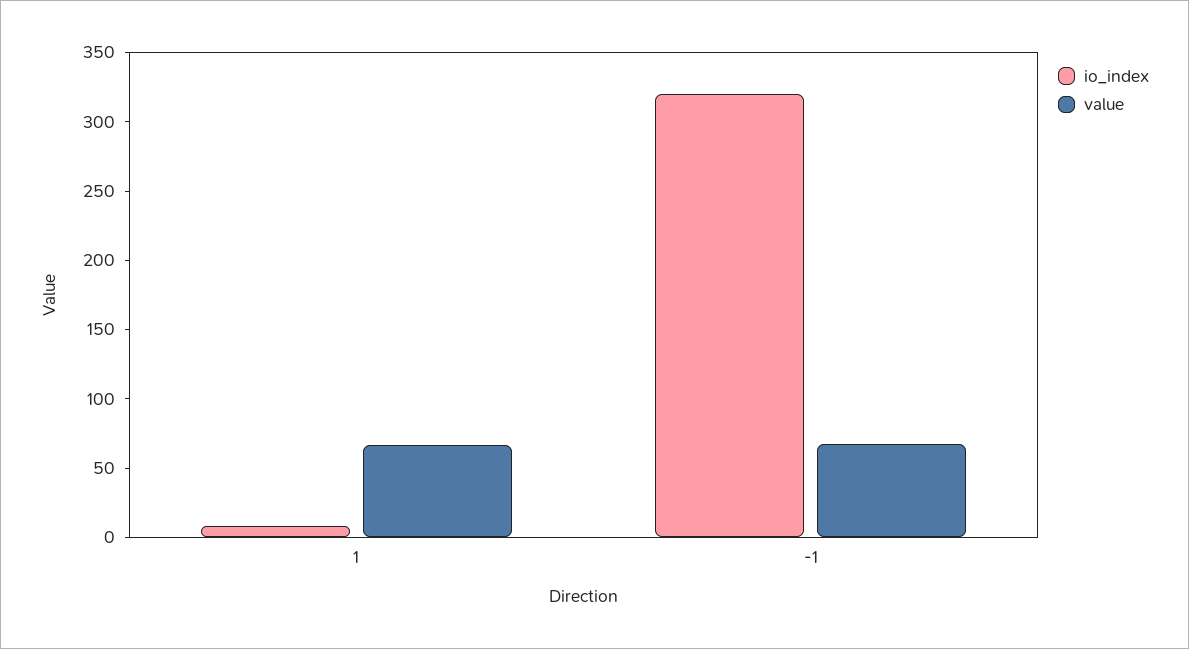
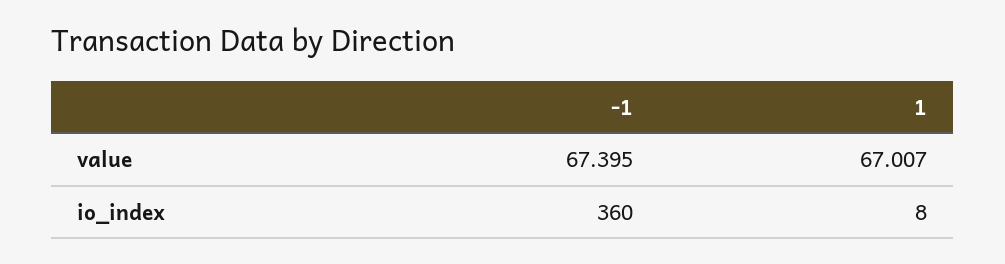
  {
    "io_index": {
      "1": 8,
-     "-1": 320
+     "-1": 360
    },
    "value": {
      "1": 67.007,
      "-1": 67.395
    }
  }

